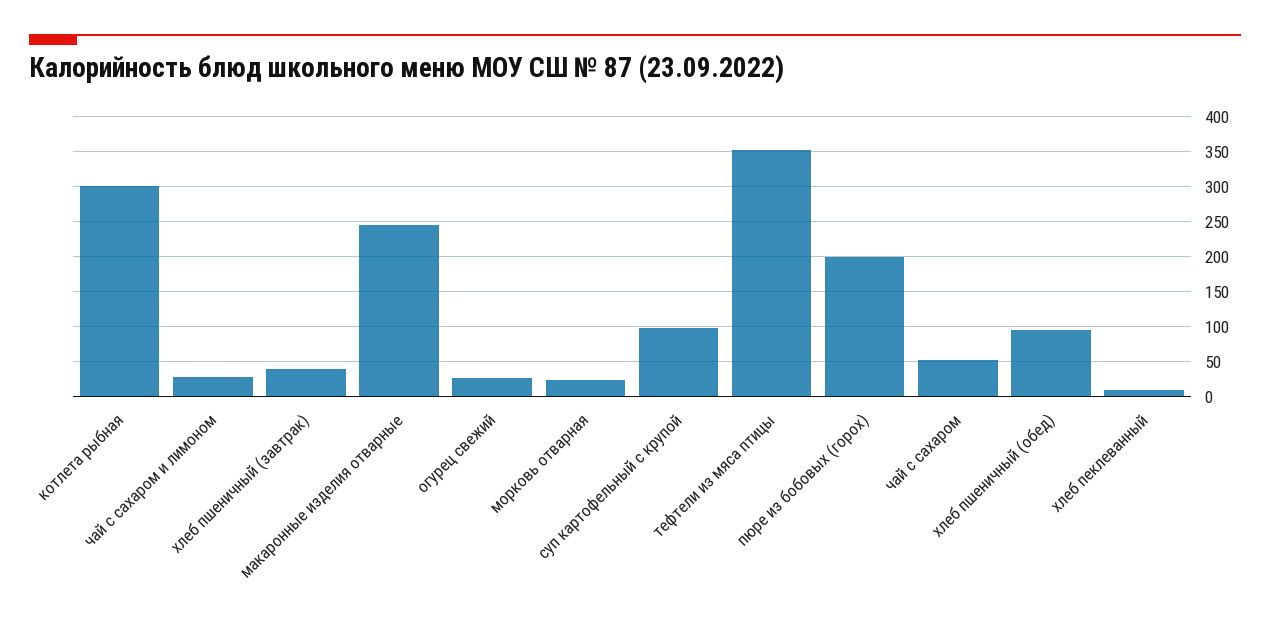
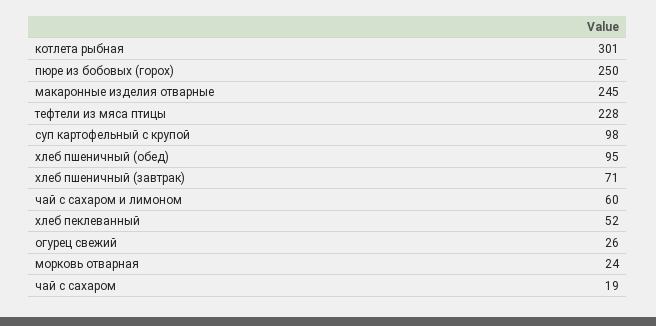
  {
    "котлета рыбная": 301,
-   "чай с сахаром и лимоном": 30,
+   "чай с сахаром и лимоном": 60,
-   "хлеб пшеничный (завтрак)": 40,
+   "хлеб пшеничный (завтрак)": 71,
    "макаронные изделия отварные": 245,
    "огурец свежий": 26,
    "морковь отварная": 24,
    "суп картофельный с крупой": 98,
-   "тефтели из мяса птицы": 350,
+   "тефтели из мяса птицы": 228,
-   "пюре из бобовых (горох)": 200,
+   "пюре из бобовых (горох)": 250,
-   "чай с сахаром": 50,
+   "чай с сахаром": 19,
    "хлеб пшеничный (обед)": 95,
-   "хлеб пеклеванный": 10
+   "хлеб пеклеванный": 52
  }

